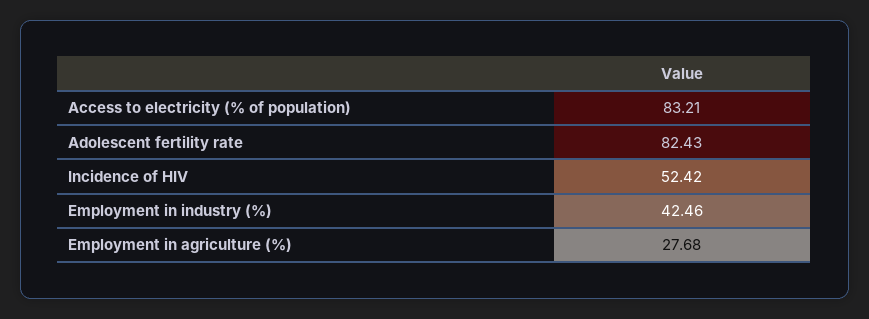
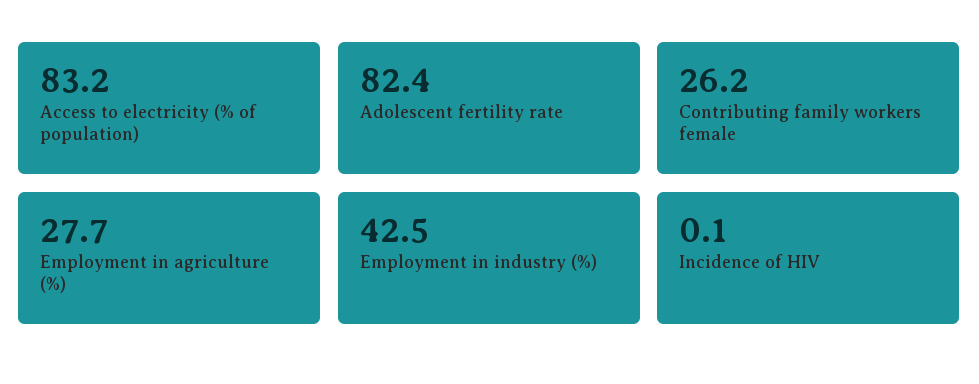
  {
    "Access to electricity (% of population)": 83.21,
    "Adolescent fertility rate": 82.43,
-   "Incidence of HIV": 52.42,
+   "Incidence of HIV": 0.1,
    "Employment in industry (%)": 42.46,
-   "Employment in agriculture (%)": 27.68
+   "Employment in agriculture (%)": 27.68,
+   "Contributing family workers female": 26.2
  }

